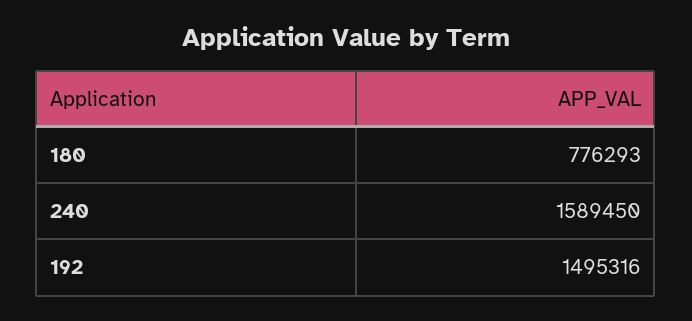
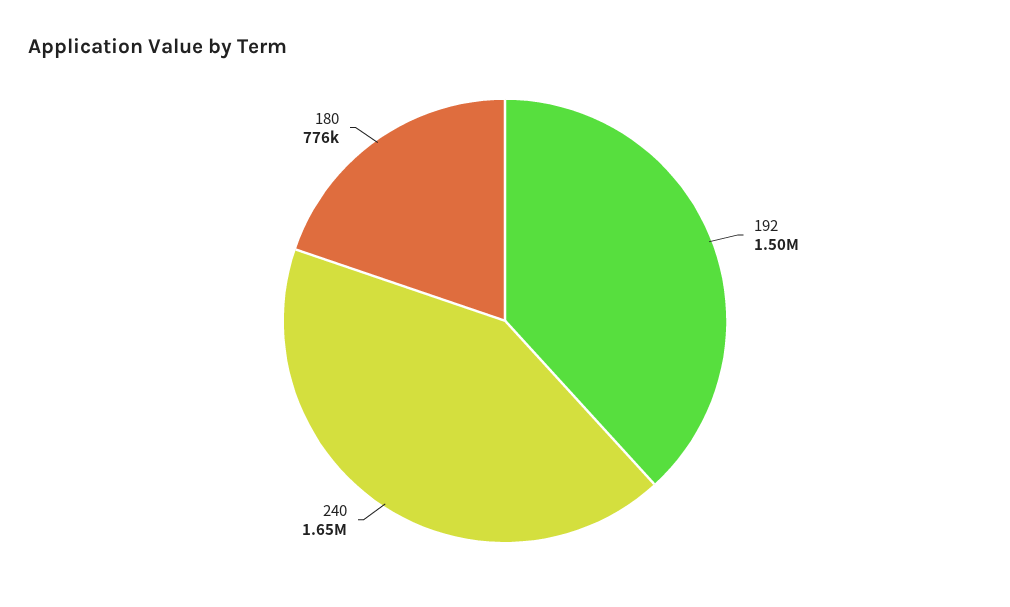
  {
    "180": 776293,
-   "240": 1589450,
+   "240": 1650000,
    "192": 1495316
  }

